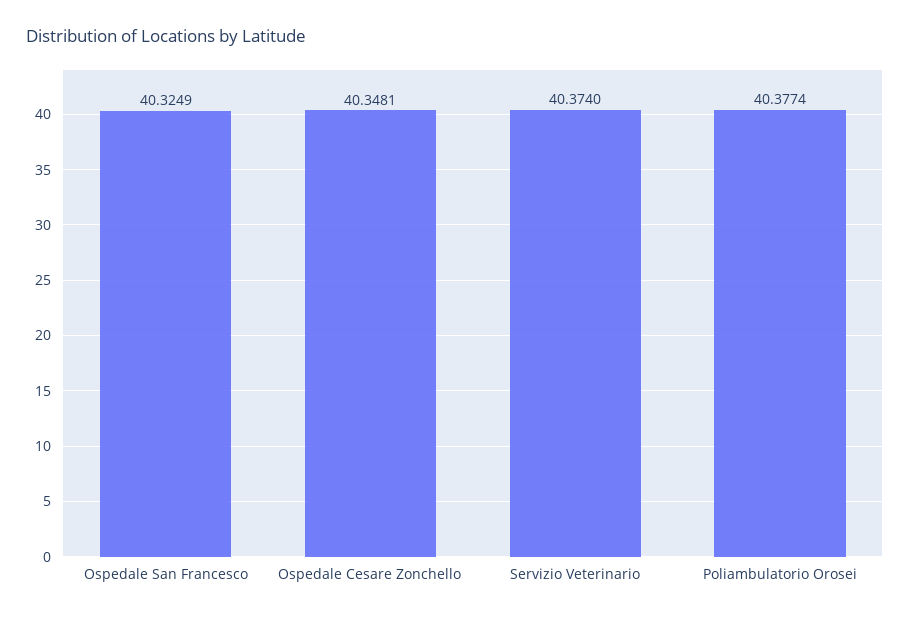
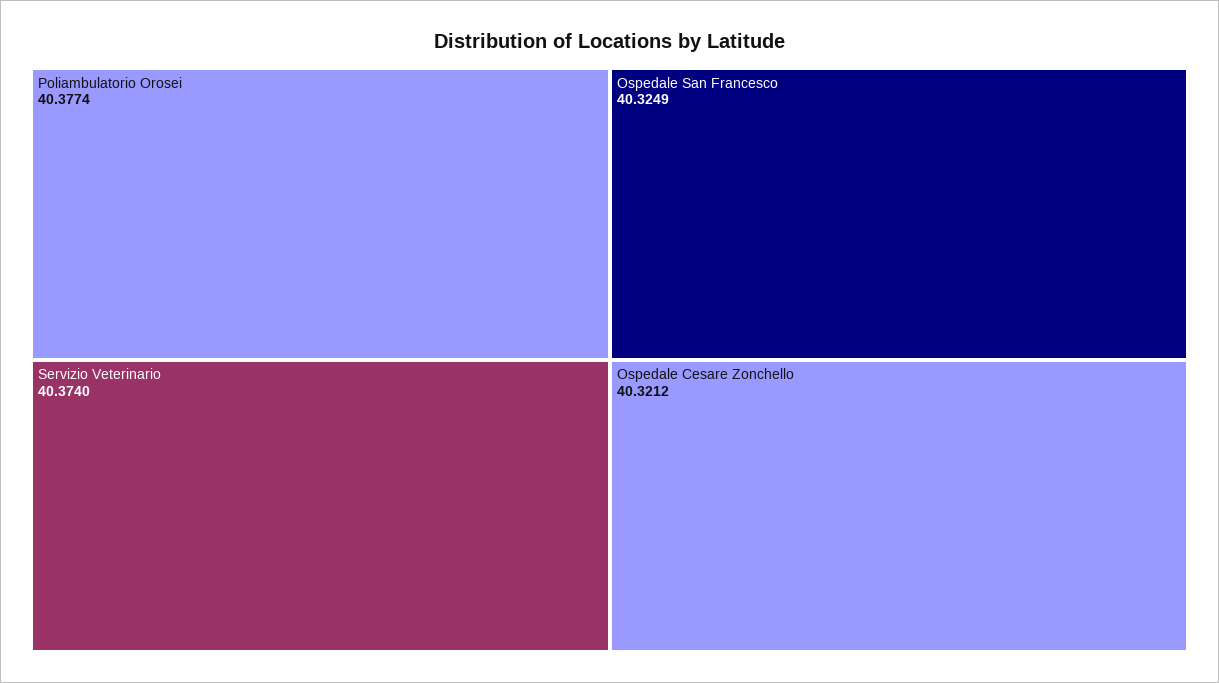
  {
    "Ospedale San Francesco": 40.3249,
-   "Ospedale Cesare Zonchello": 40.3481,
+   "Ospedale Cesare Zonchello": 40.3212,
    "Servizio Veterinario": 40.374,
    "Poliambulatorio Orosei": 40.3774
  }

